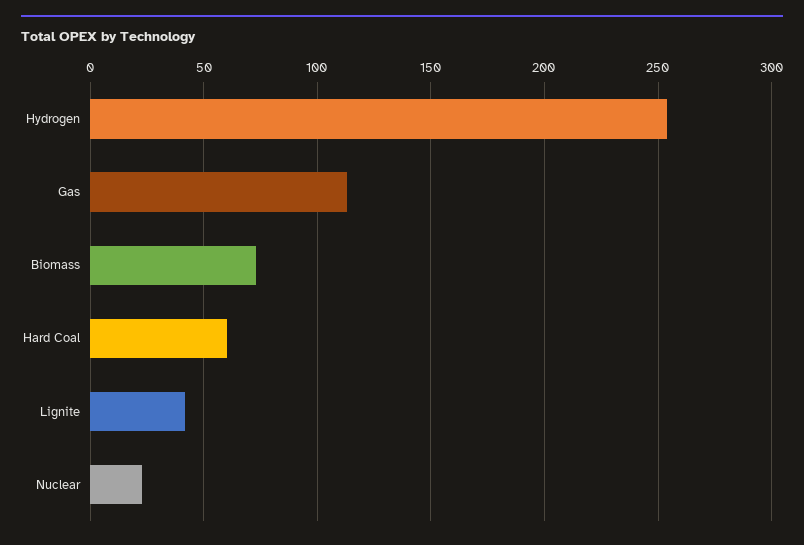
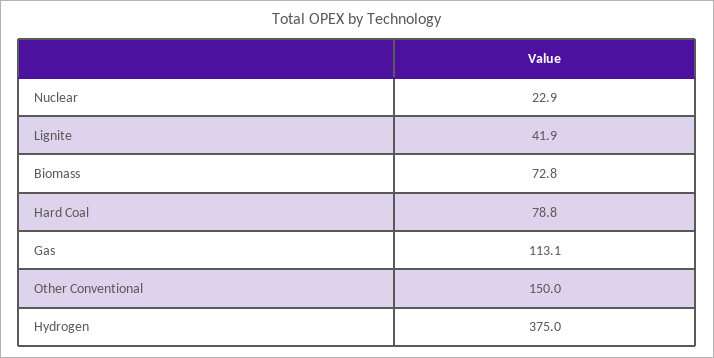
  {
-   "Hydrogen": 255,
+   "Hydrogen": 375,
    "Gas": 113.1,
    "Biomass": 72.8,
-   "Hard Coal": 60,
+   "Hard Coal": 78.8,
    "Lignite": 41.9,
-   "Nuclear": 22.9
+   "Nuclear": 22.9,
+   "Other Conventional": 150
  }

